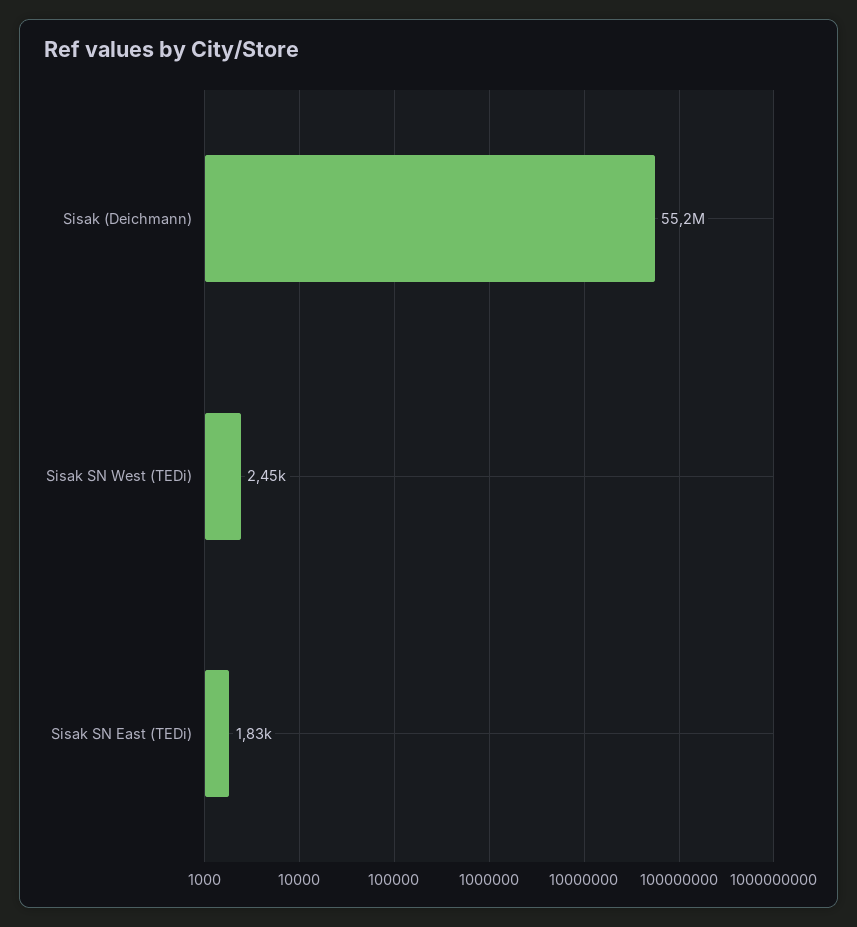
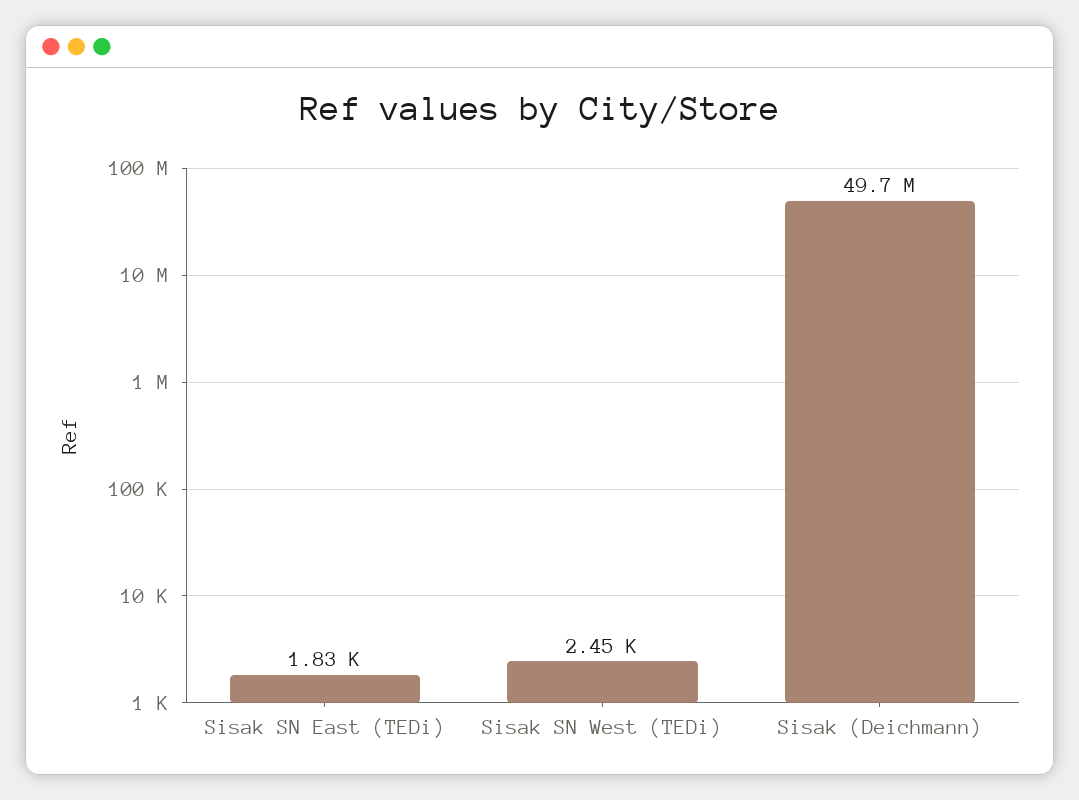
  {
-   "Sisak (Deichmann)": 55200000,
+   "Sisak (Deichmann)": 49700000,
    "Sisak SN West (TEDi)": 2450,
    "Sisak SN East (TEDi)": 1830
  }

